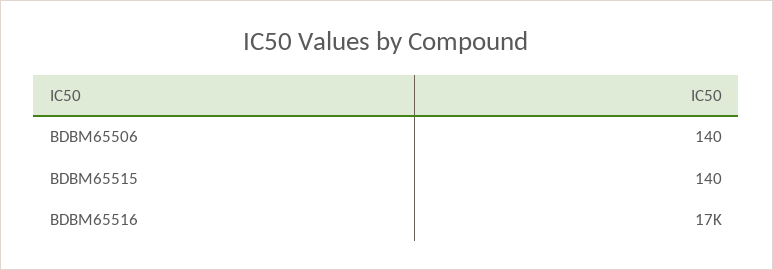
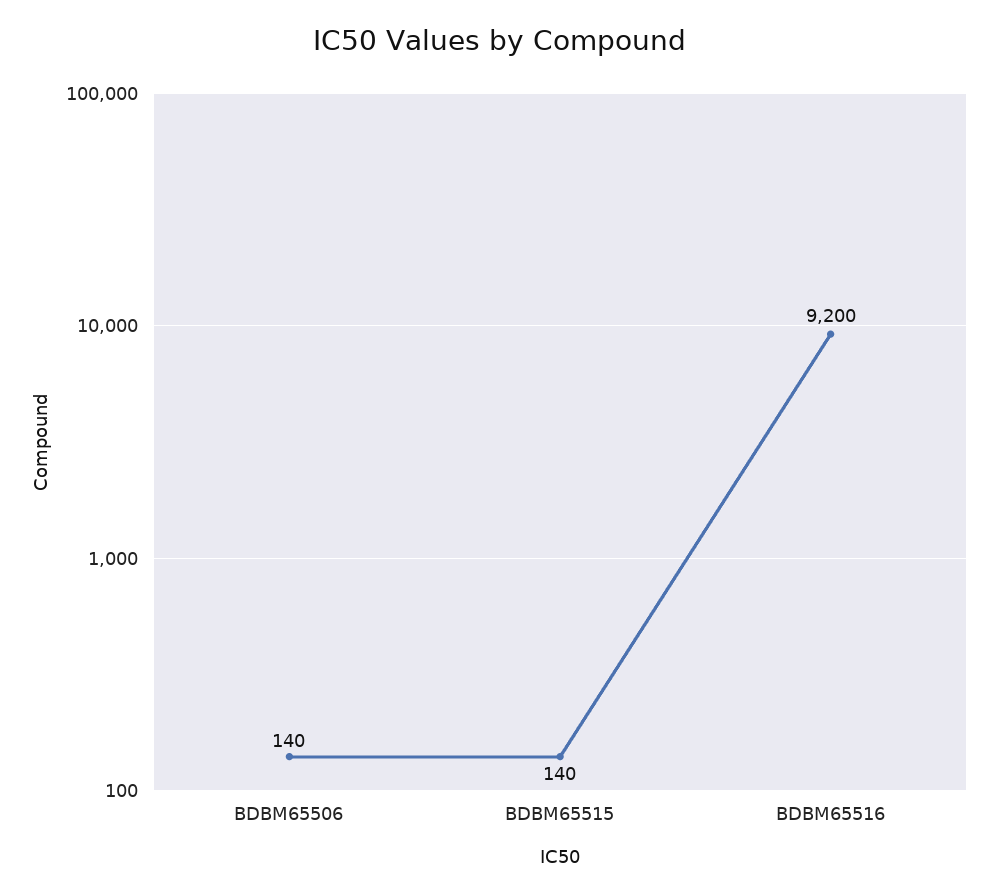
  {
    "BDBM65506": 140,
    "BDBM65515": 140,
-   "BDBM65516": 17000
+   "BDBM65516": 9200
  }

